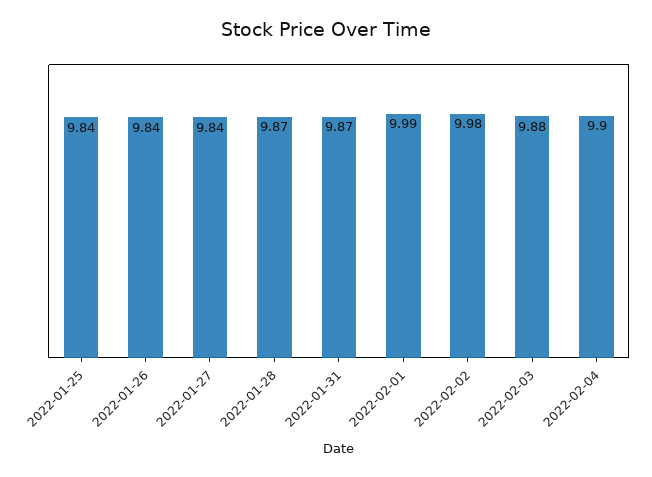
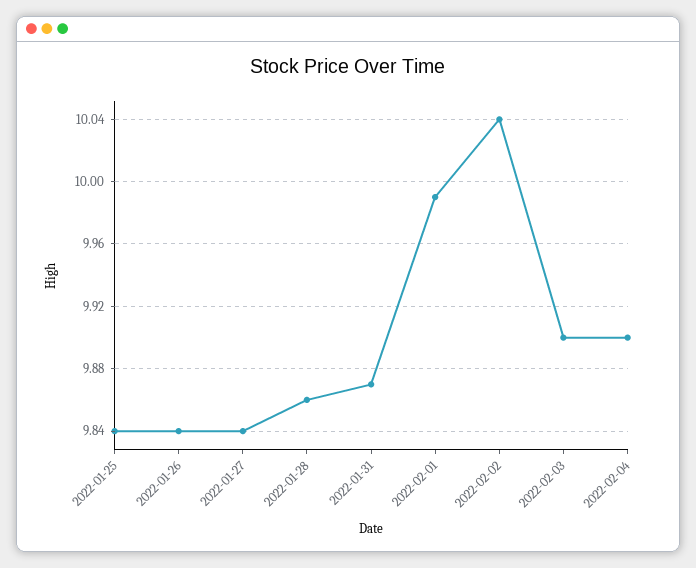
  {
    "2022-01-25": 9.84,
    "2022-01-26": 9.84,
    "2022-01-27": 9.84,
-   "2022-01-28": 9.87,
+   "2022-01-28": 9.86,
    "2022-01-31": 9.87,
    "2022-02-01": 9.99,
-   "2022-02-02": 9.98,
+   "2022-02-02": 10.04,
-   "2022-02-03": 9.88,
+   "2022-02-03": 9.9,
    "2022-02-04": 9.9
  }

